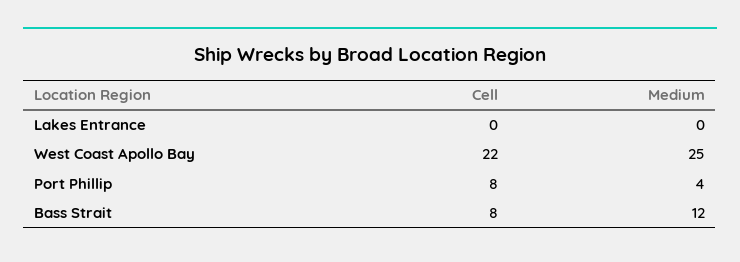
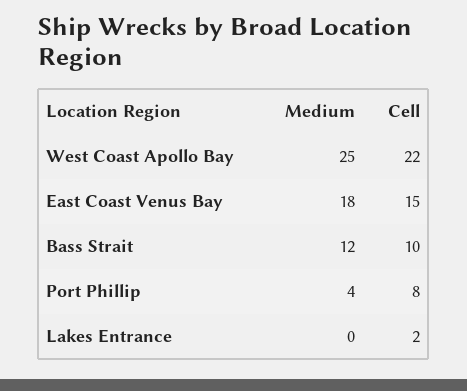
  {
    "Cell": {
-     "Lakes Entrance": 0,
+     "Lakes Entrance": 2,
      "West Coast Apollo Bay": 22,
      "Port Phillip": 8,
-     "Bass Strait": 8
+     "Bass Strait": 10,
+     "East Coast Venus Bay": 15
    },
    "Medium": {
      "Lakes Entrance": 0,
      "West Coast Apollo Bay": 25,
      "Port Phillip": 4,
-     "Bass Strait": 12
+     "Bass Strait": 12,
+     "East Coast Venus Bay": 18
    }
  }

